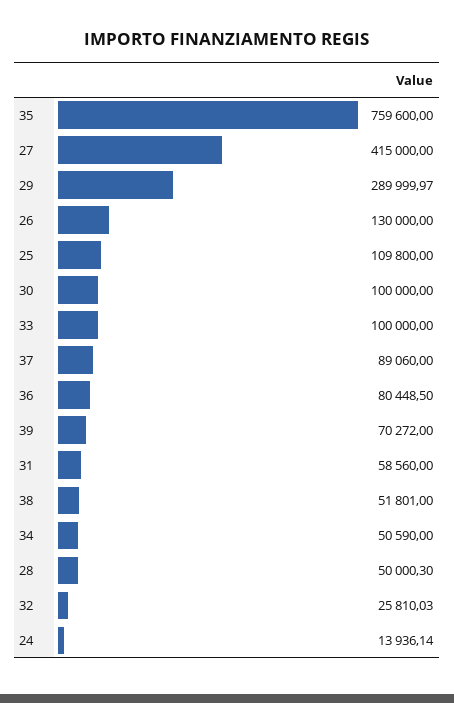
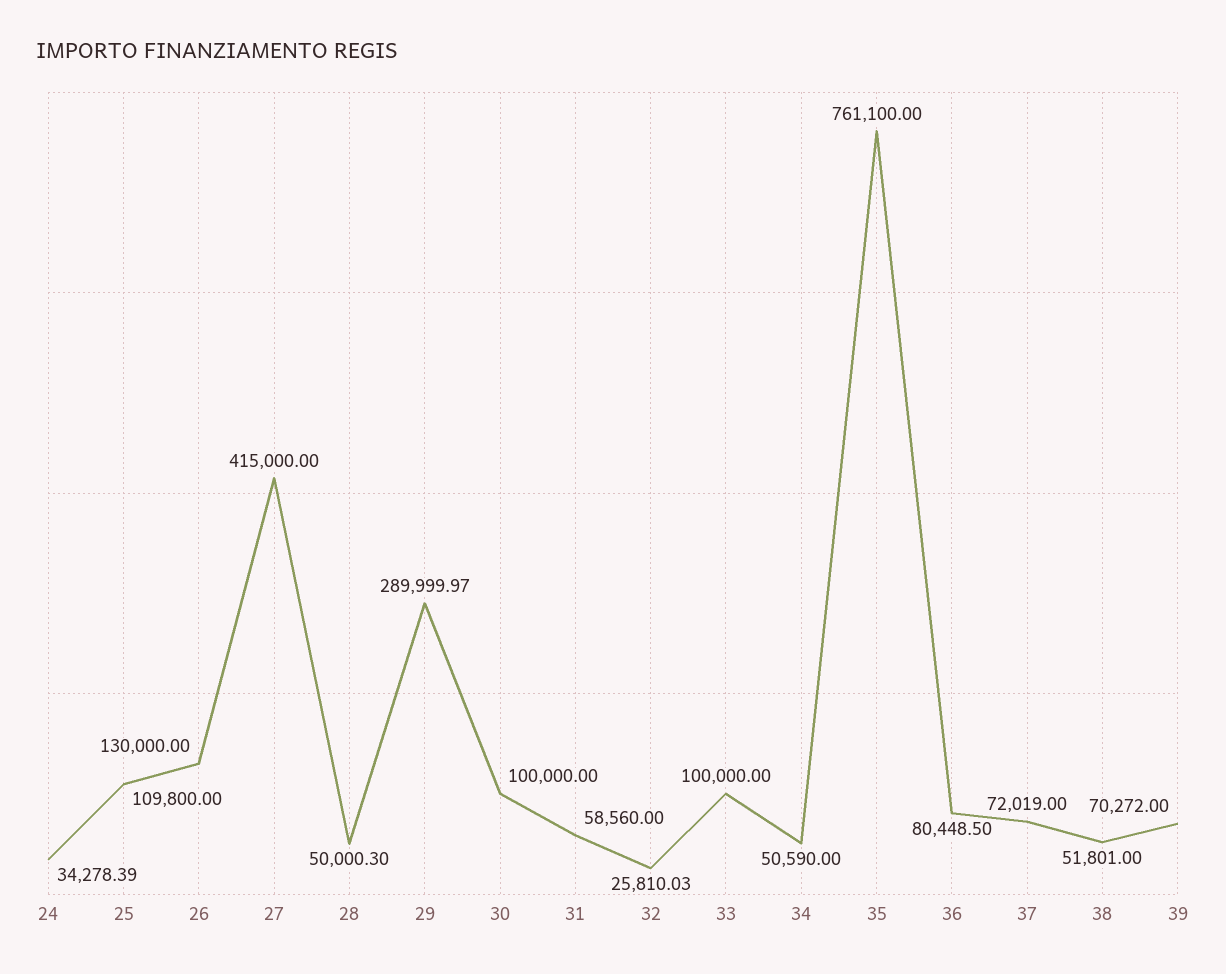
  {
-   "35": 759600,
+   "35": 761100,
    "27": 415000,
    "29": 289999.97,
    "26": 130000,
    "25": 109800,
    "30": 100000,
    "33": 100000,
-   "37": 89060,
+   "37": 72019,
    "36": 80448.5,
    "39": 70272,
    "31": 58560,
    "38": 51801,
    "34": 50590,
    "28": 50000.3,
    "32": 25810.03,
-   "24": 13936.14
+   "24": 34278.39
  }

